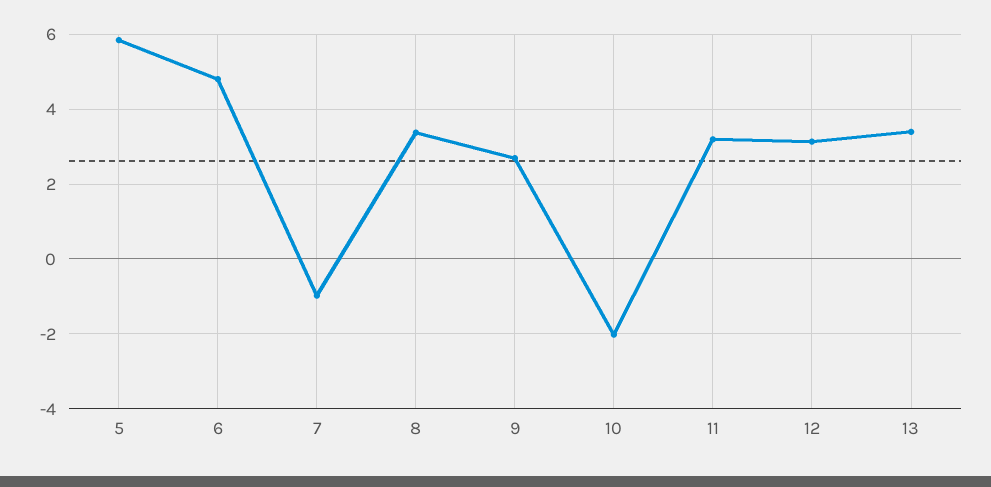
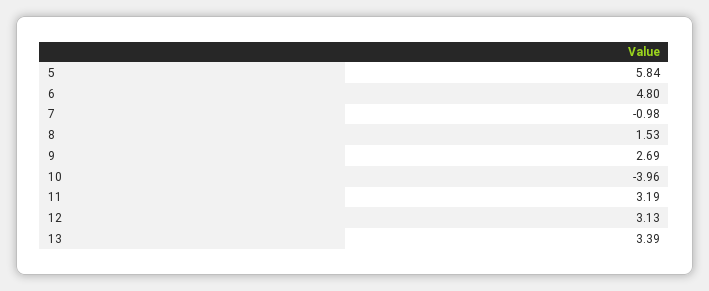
  {
    "5": 5.84,
    "6": 4.8,
    "7": -0.98,
-   "8": 3.4,
+   "8": 1.53,
    "9": 2.69,
-   "10": -2,
+   "10": -3.96,
    "11": 3.19,
    "12": 3.13,
    "13": 3.39
  }

